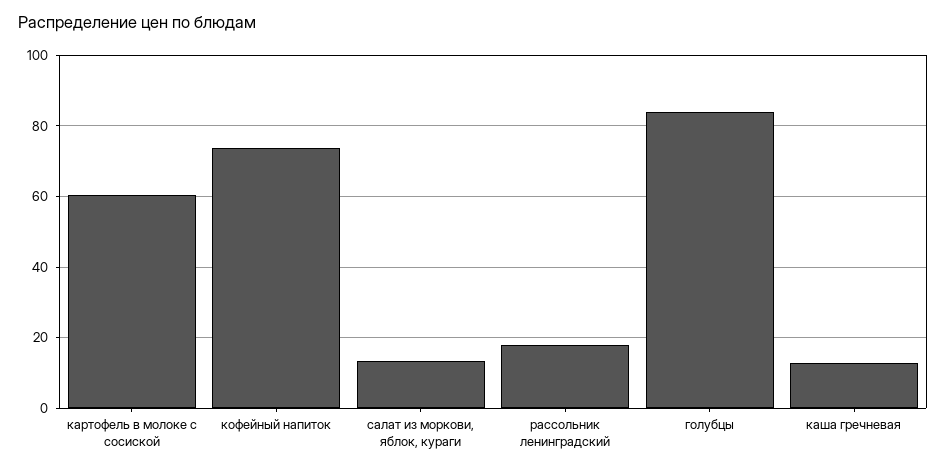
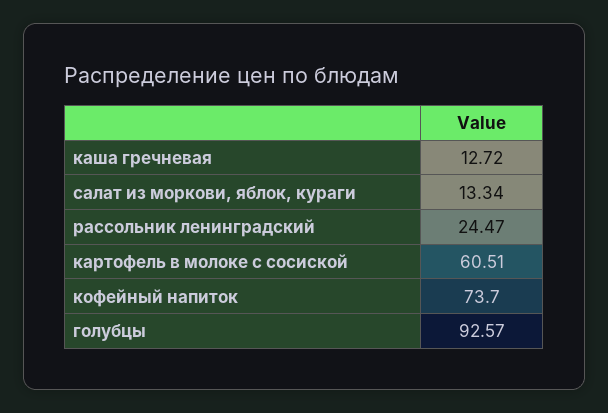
  {
    "картофель в молоке с сосиской": 60.51,
    "кофейный напиток": 73.7,
    "салат из моркови, яблок, кураги": 13.34,
-   "рассольник ленинградский": 18,
+   "рассольник ленинградский": 24.47,
-   "голубцы": 84,
+   "голубцы": 92.57,
    "каша гречневая": 12.72
  }

